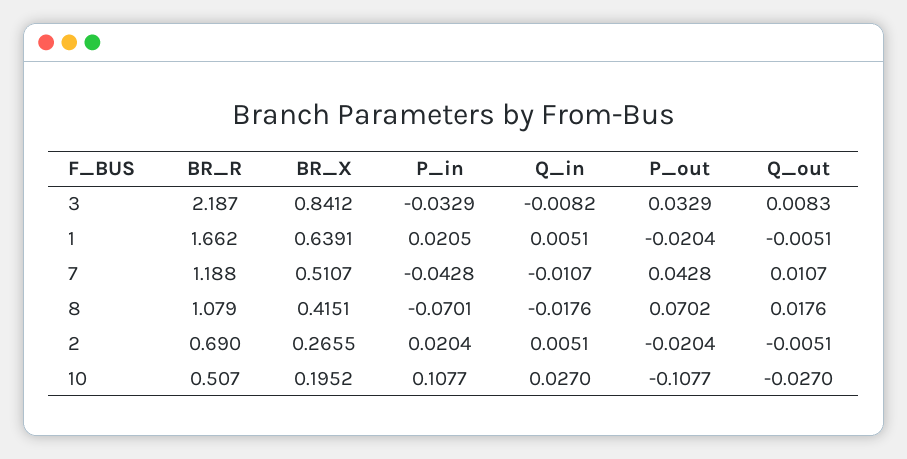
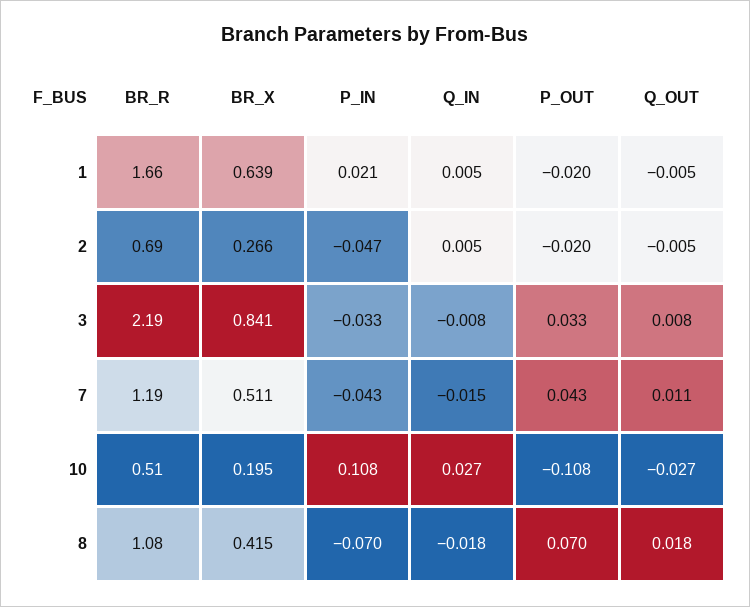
  {
    "BR_R": {
      "3": 2.187,
      "1": 1.662,
      "7": 1.188,
      "8": 1.079,
      "2": 0.69,
      "10": 0.507
    },
    "BR_X": {
      "3": 0.8412,
      "1": 0.6391,
      "7": 0.5107,
      "8": 0.4151,
      "2": 0.2655,
      "10": 0.1952
    },
    "P_in": {
      "3": -0.0329,
      "1": 0.0205,
      "7": -0.0428,
      "8": -0.0701,
-     "2": 0.0204,
+     "2": -0.047,
      "10": 0.1077
    },
    "Q_in": {
      "3": -0.0082,
      "1": 0.0051,
-     "7": -0.0107,
+     "7": -0.015,
      "8": -0.0176,
      "2": 0.0051,
      "10": 0.027
    },
    "P_out": {
      "3": 0.0329,
      "1": -0.0204,
      "7": 0.0428,
      "8": 0.0702,
      "2": -0.0204,
      "10": -0.1077
    },
    "Q_out": {
      "3": 0.0083,
      "1": -0.0051,
      "7": 0.0107,
      "8": 0.0176,
      "2": -0.0051,
      "10": -0.027
    }
  }

